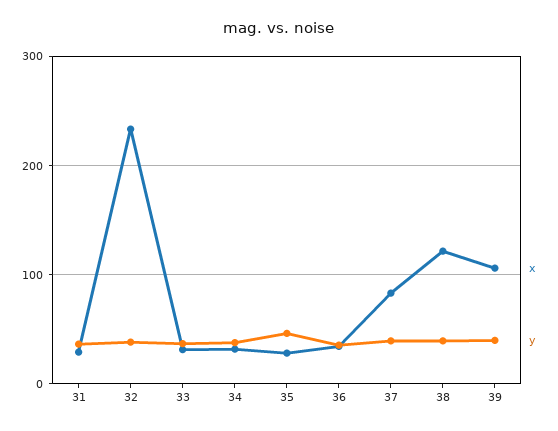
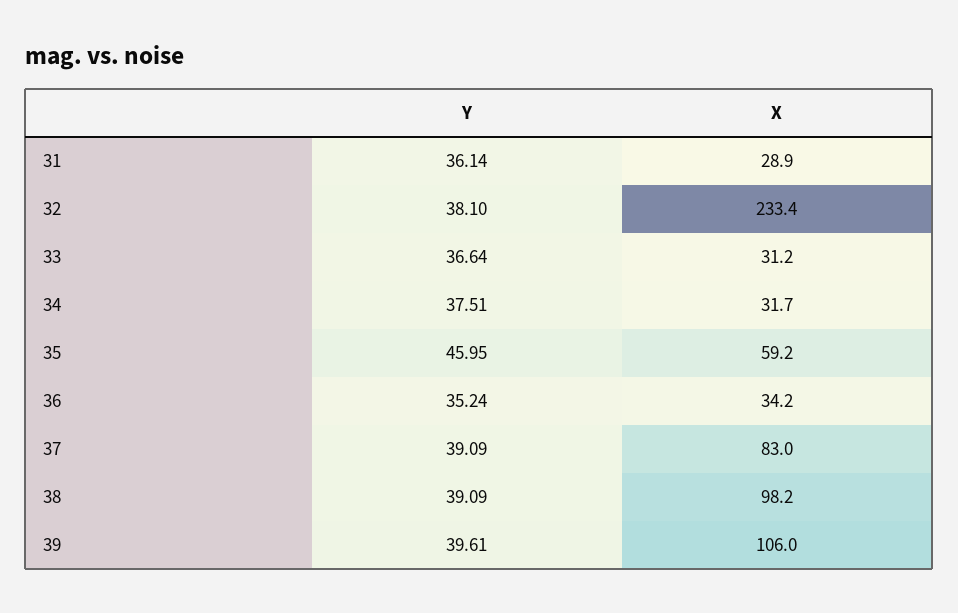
  {
    "x": {
      "31": 28.9,
      "32": 233.4,
      "33": 31.2,
      "34": 31.7,
-     "35": 30,
+     "35": 59.2,
      "36": 34.2,
      "37": 83,
-     "38": 120,
+     "38": 98.2,
      "39": 106
    },
    "y": {
      "31": 36.14,
      "32": 38.1,
      "33": 36.64,
      "34": 37.51,
      "35": 45.95,
      "36": 35.24,
      "37": 39.09,
      "38": 39.09,
      "39": 39.61
    }
  }

